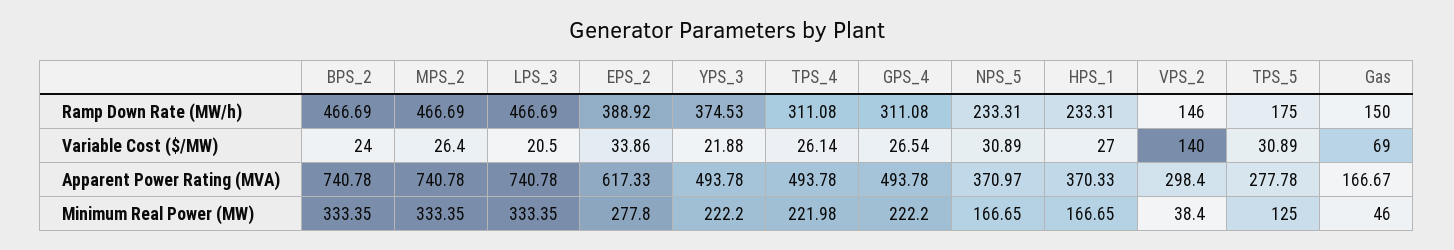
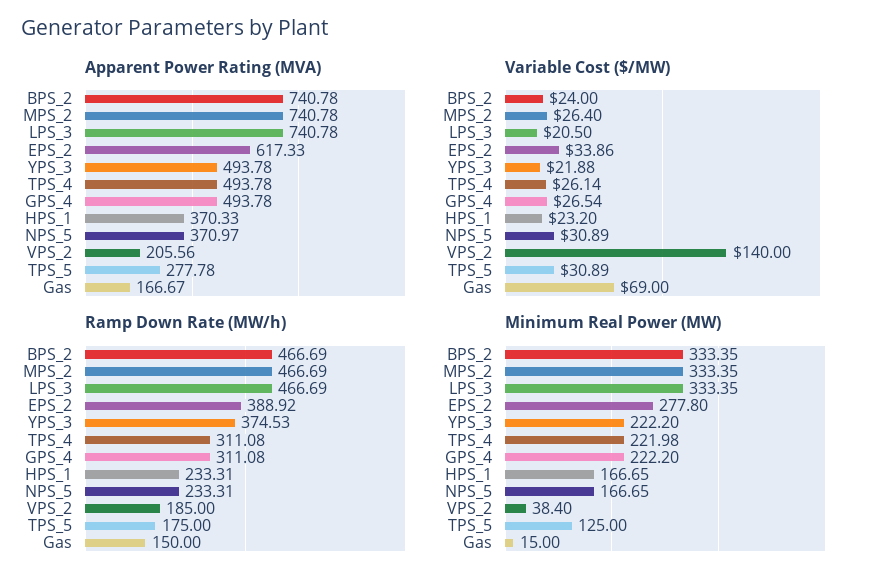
  {
    "Ramp Down Rate (MW/h)": {
      "BPS_2": 466.69,
      "MPS_2": 466.69,
      "LPS_3": 466.69,
      "EPS_2": 388.92,
      "YPS_3": 374.53,
      "TPS_4": 311.08,
      "GPS_4": 311.08,
      "NPS_5": 233.31,
      "HPS_1": 233.31,
-     "VPS_2": 146,
+     "VPS_2": 185,
      "TPS_5": 175,
      "Gas": 150
    },
    "Variable Cost ($/MW)": {
      "BPS_2": 24,
      "MPS_2": 26.4,
      "LPS_3": 20.5,
      "EPS_2": 33.86,
      "YPS_3": 21.88,
      "TPS_4": 26.14,
      "GPS_4": 26.54,
      "NPS_5": 30.89,
-     "HPS_1": 27,
+     "HPS_1": 23.2,
      "VPS_2": 140,
      "TPS_5": 30.89,
      "Gas": 69
    },
    "Apparent Power Rating (MVA)": {
      "BPS_2": 740.78,
      "MPS_2": 740.78,
      "LPS_3": 740.78,
      "EPS_2": 617.33,
      "YPS_3": 493.78,
      "TPS_4": 493.78,
      "GPS_4": 493.78,
      "NPS_5": 370.97,
      "HPS_1": 370.33,
-     "VPS_2": 298.4,
+     "VPS_2": 205.56,
      "TPS_5": 277.78,
      "Gas": 166.67
    },
    "Minimum Real Power (MW)": {
      "BPS_2": 333.35,
      "MPS_2": 333.35,
      "LPS_3": 333.35,
      "EPS_2": 277.8,
      "YPS_3": 222.2,
      "TPS_4": 221.98,
      "GPS_4": 222.2,
      "NPS_5": 166.65,
      "HPS_1": 166.65,
      "VPS_2": 38.4,
      "TPS_5": 125,
-     "Gas": 46
+     "Gas": 15
    }
  }

